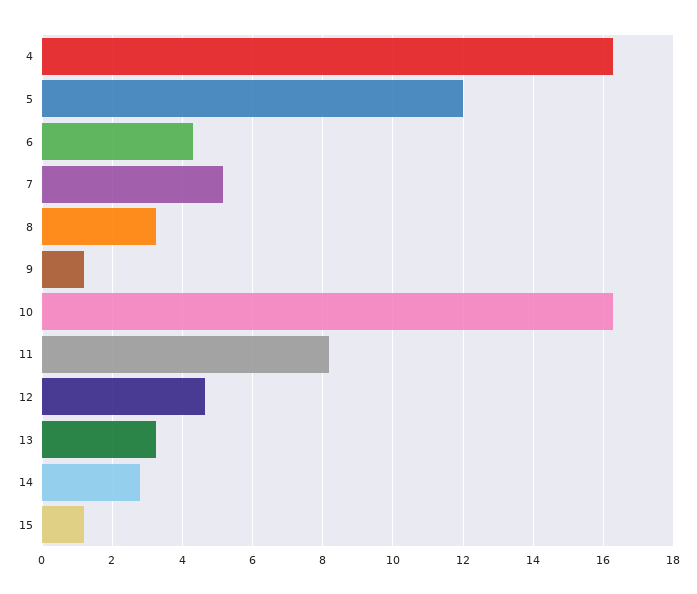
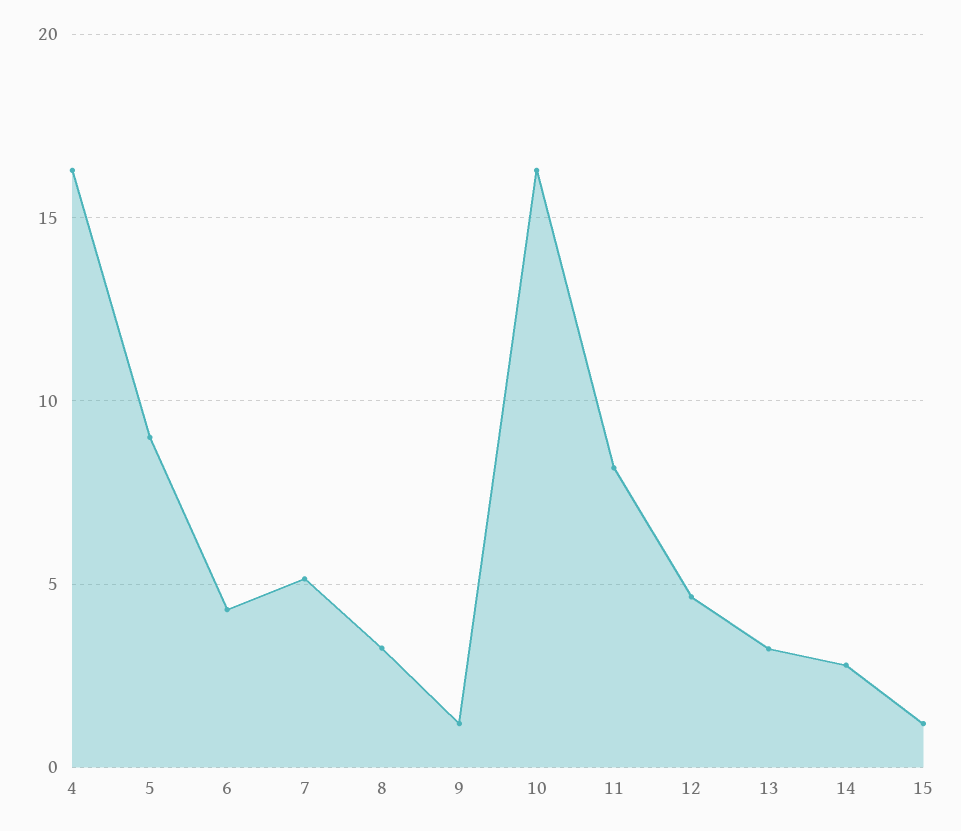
  {
    "4": 16.2,
-   "5": 12,
+   "5": 9,
    "6": 4.4,
    "7": 5.2,
    "8": 3.2,
    "9": 1.2,
    "10": 16.2,
    "11": 8.2,
    "12": 4.6,
    "13": 3.2,
    "14": 2.8,
    "15": 1.2
  }

